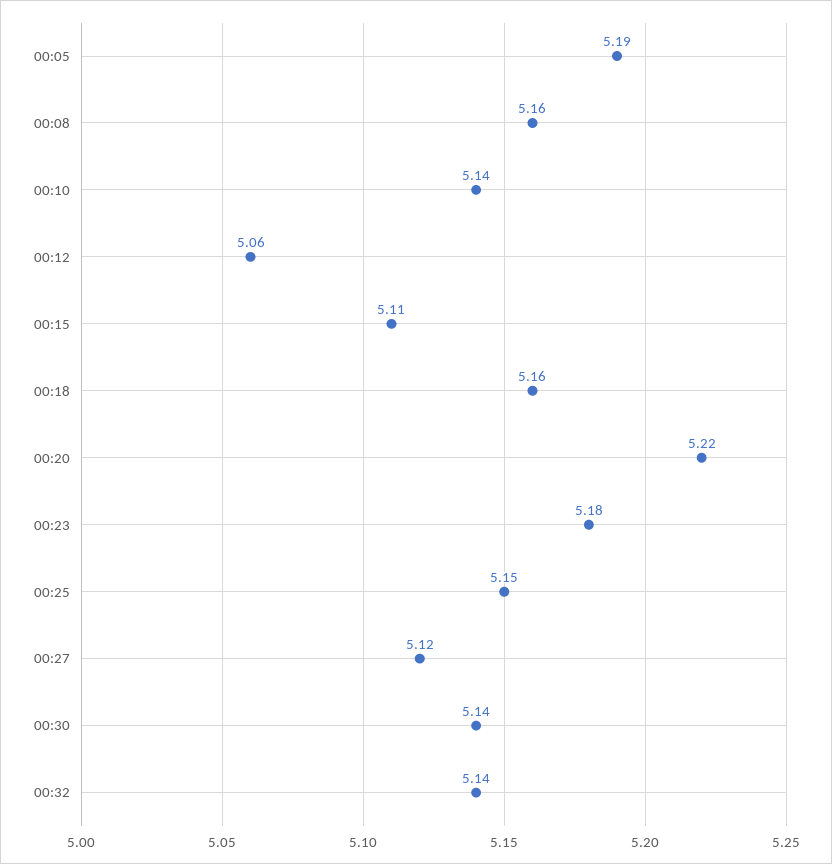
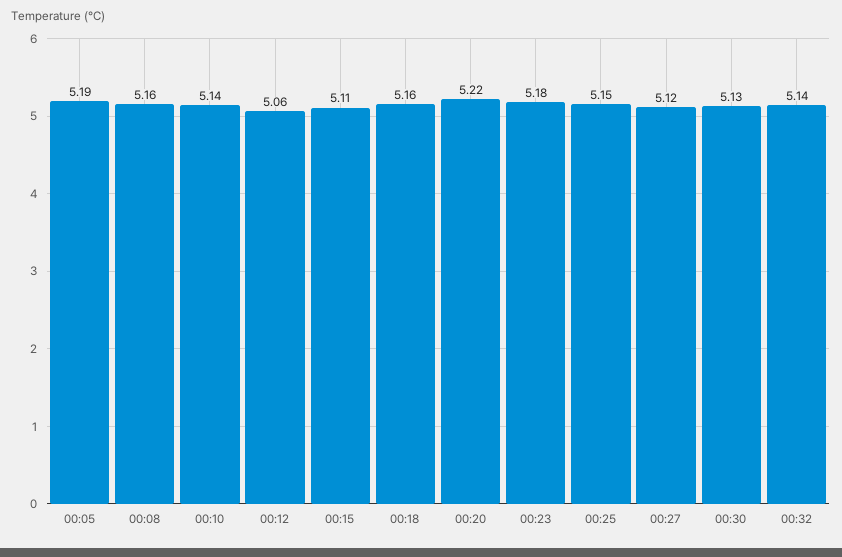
  {
    "00:05": 5.19,
    "00:08": 5.16,
    "00:10": 5.14,
    "00:12": 5.06,
    "00:15": 5.11,
    "00:18": 5.16,
    "00:20": 5.22,
    "00:23": 5.18,
    "00:25": 5.15,
    "00:27": 5.12,
-   "00:30": 5.14,
+   "00:30": 5.13,
    "00:32": 5.14
  }

